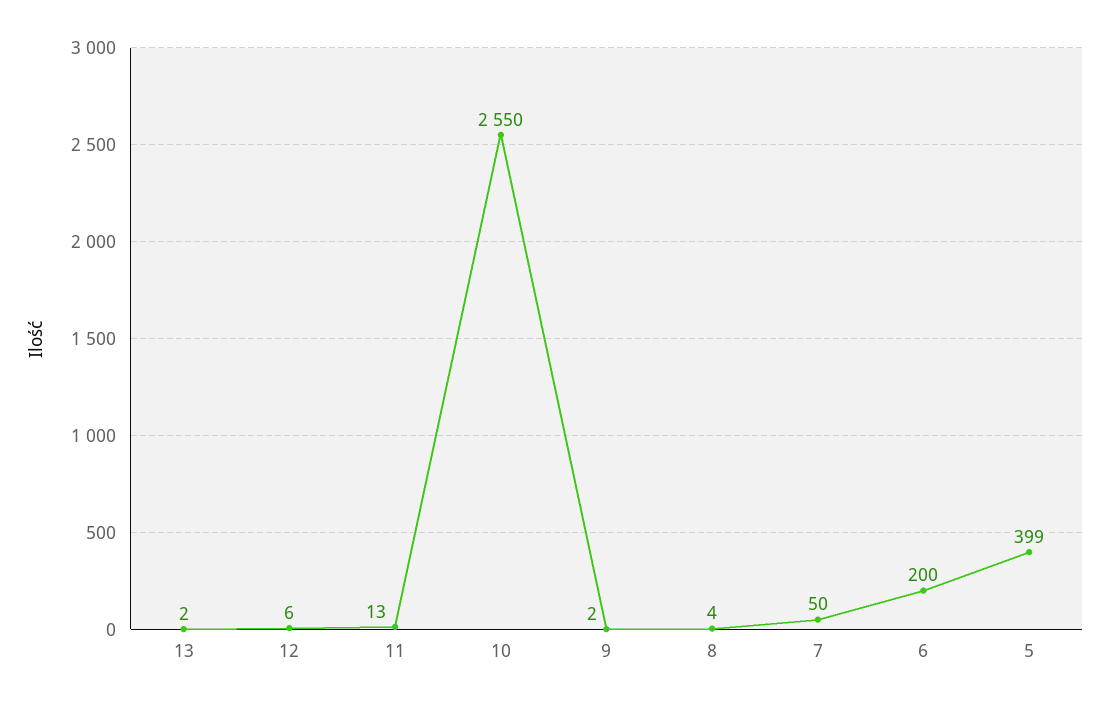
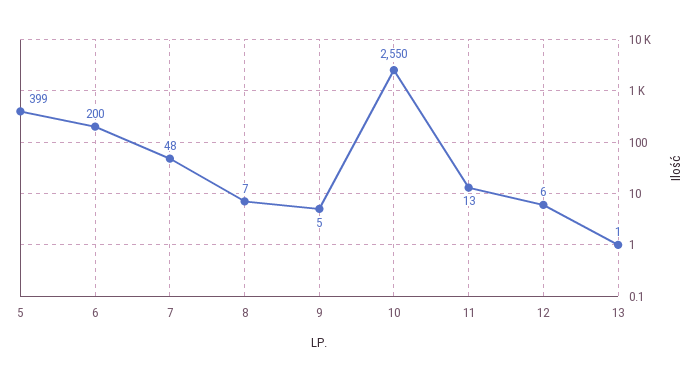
  {
-   "13": 2,
+   "13": 1,
    "12": 6,
    "11": 13,
    "10": 2550,
-   "9": 2,
+   "9": 5,
-   "8": 4,
+   "8": 7,
-   "7": 50,
+   "7": 48,
    "6": 200,
    "5": 399
  }

